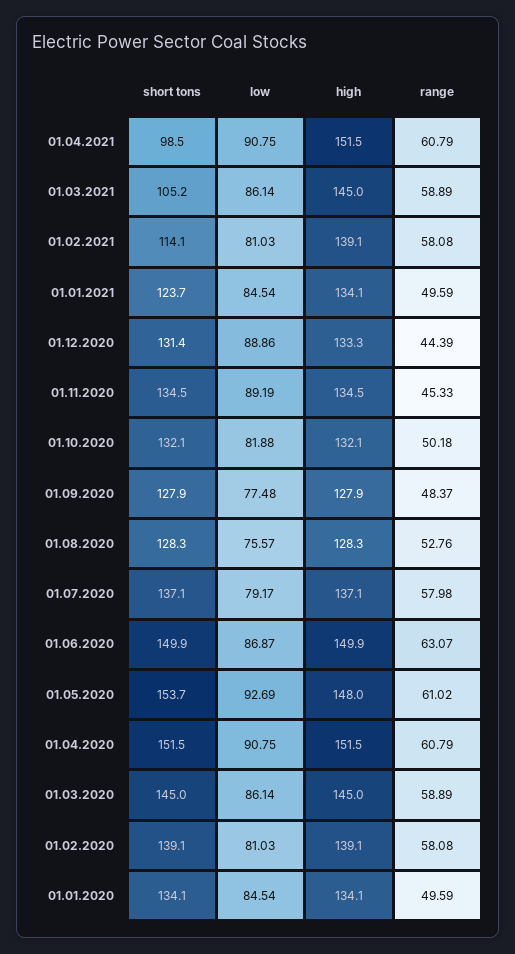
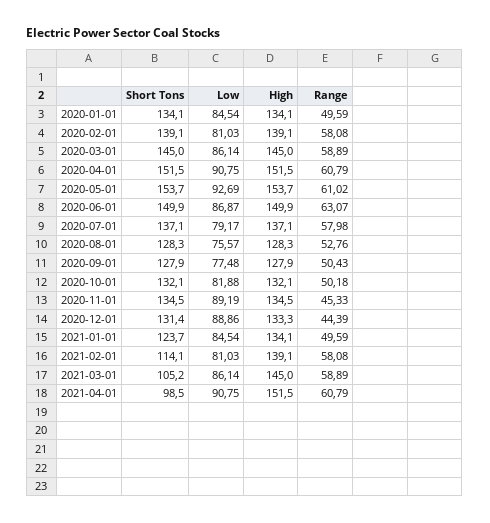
  {
    "short tons": {
      "01.04.2021": 98.5,
      "01.03.2021": 105.2,
      "01.02.2021": 114.1,
      "01.01.2021": 123.7,
      "01.12.2020": 131.4,
      "01.11.2020": 134.5,
      "01.10.2020": 132.1,
      "01.09.2020": 127.9,
      "01.08.2020": 128.3,
      "01.07.2020": 137.1,
      "01.06.2020": 149.9,
      "01.05.2020": 153.7,
      "01.04.2020": 151.5,
      "01.03.2020": 145,
      "01.02.2020": 139.1,
      "01.01.2020": 134.1
    },
    "low": {
      "01.04.2021": 90.75,
      "01.03.2021": 86.14,
      "01.02.2021": 81.03,
      "01.01.2021": 84.54,
      "01.12.2020": 88.86,
      "01.11.2020": 89.19,
      "01.10.2020": 81.88,
      "01.09.2020": 77.48,
      "01.08.2020": 75.57,
      "01.07.2020": 79.17,
      "01.06.2020": 86.87,
      "01.05.2020": 92.69,
      "01.04.2020": 90.75,
      "01.03.2020": 86.14,
      "01.02.2020": 81.03,
      "01.01.2020": 84.54
    },
    "high": {
      "01.04.2021": 151.5,
      "01.03.2021": 145,
      "01.02.2021": 139.1,
      "01.01.2021": 134.1,
      "01.12.2020": 133.3,
      "01.11.2020": 134.5,
      "01.10.2020": 132.1,
      "01.09.2020": 127.9,
      "01.08.2020": 128.3,
      "01.07.2020": 137.1,
      "01.06.2020": 149.9,
-     "01.05.2020": 148,
+     "01.05.2020": 153.7,
      "01.04.2020": 151.5,
      "01.03.2020": 145,
      "01.02.2020": 139.1,
      "01.01.2020": 134.1
    },
    "range": {
      "01.04.2021": 60.79,
      "01.03.2021": 58.89,
      "01.02.2021": 58.08,
      "01.01.2021": 49.59,
      "01.12.2020": 44.39,
      "01.11.2020": 45.33,
      "01.10.2020": 50.18,
-     "01.09.2020": 48.37,
+     "01.09.2020": 50.43,
      "01.08.2020": 52.76,
      "01.07.2020": 57.98,
      "01.06.2020": 63.07,
      "01.05.2020": 61.02,
      "01.04.2020": 60.79,
      "01.03.2020": 58.89,
      "01.02.2020": 58.08,
      "01.01.2020": 49.59
    }
  }

